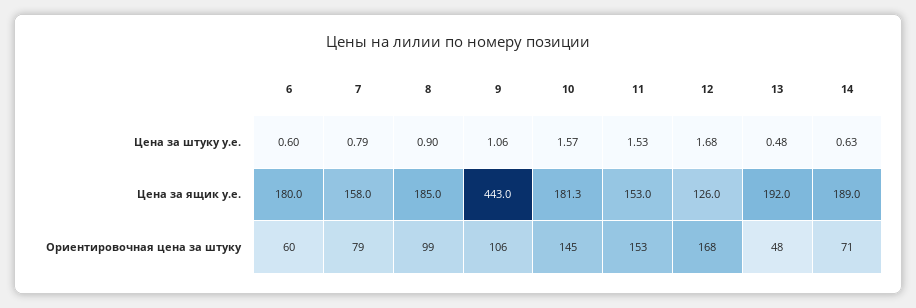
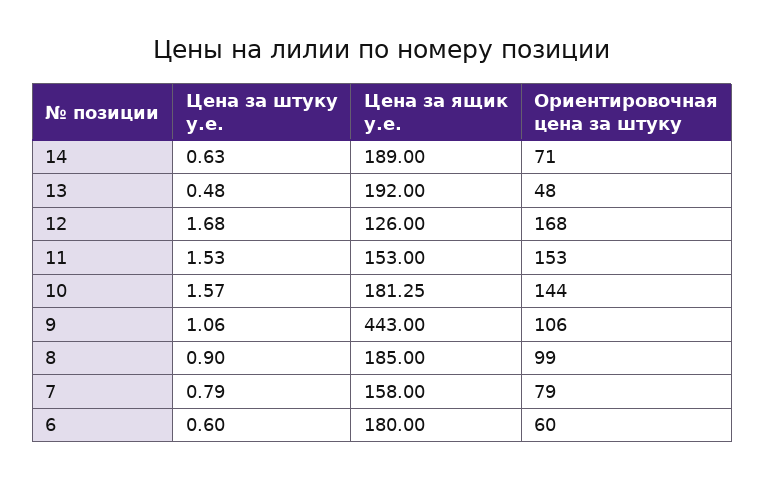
  {
    "6": {
      "Цена за штуку у.е.": 0.6,
      "Цена за ящик у.е.": 180,
      "Ориентировочная цена за штуку": 60
    },
    "7": {
      "Цена за штуку у.е.": 0.79,
      "Цена за ящик у.е.": 158,
      "Ориентировочная цена за штуку": 79
    },
    "8": {
      "Цена за штуку у.е.": 0.9,
      "Цена за ящик у.е.": 185,
      "Ориентировочная цена за штуку": 99
    },
    "9": {
      "Цена за штуку у.е.": 1.06,
      "Цена за ящик у.е.": 443,
      "Ориентировочная цена за штуку": 106
    },
    "10": {
      "Цена за штуку у.е.": 1.57,
      "Цена за ящик у.е.": 181.25,
-     "Ориентировочная цена за штуку": 145
+     "Ориентировочная цена за штуку": 144
    },
    "11": {
      "Цена за штуку у.е.": 1.53,
      "Цена за ящик у.е.": 153,
      "Ориентировочная цена за штуку": 153
    },
    "12": {
      "Цена за штуку у.е.": 1.68,
      "Цена за ящик у.е.": 126,
      "Ориентировочная цена за штуку": 168
    },
    "13": {
      "Цена за штуку у.е.": 0.48,
      "Цена за ящик у.е.": 192,
      "Ориентировочная цена за штуку": 48
    },
    "14": {
      "Цена за штуку у.е.": 0.63,
      "Цена за ящик у.е.": 189,
      "Ориентировочная цена за штуку": 71
    }
  }

